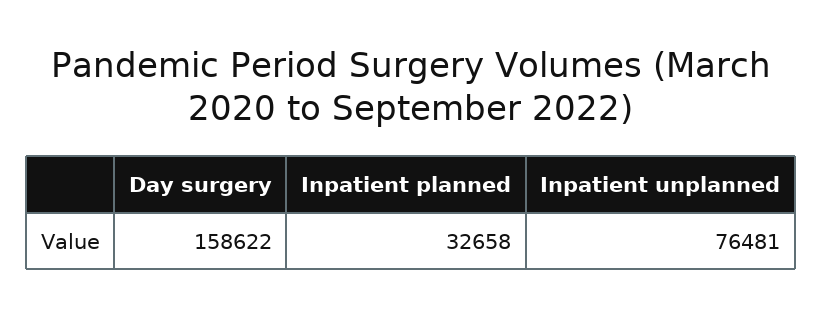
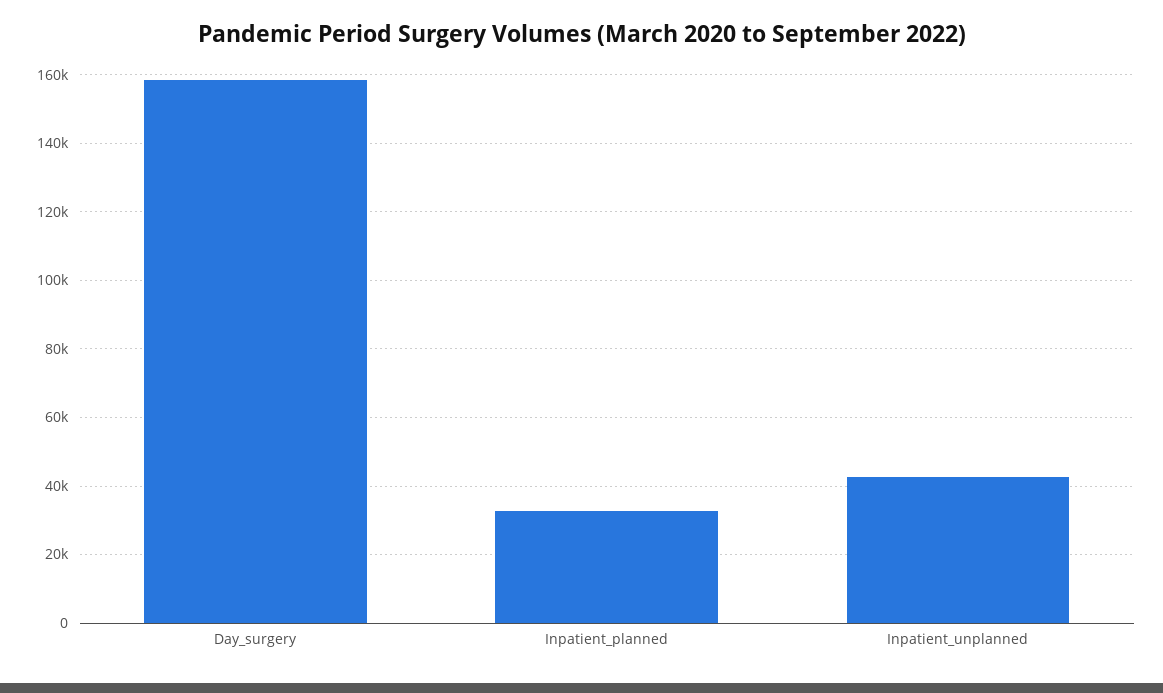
  {
    "Day surgery": 158622,
    "Inpatient planned": 32658,
-   "Inpatient unplanned": 76481
+   "Inpatient unplanned": 42000
  }

